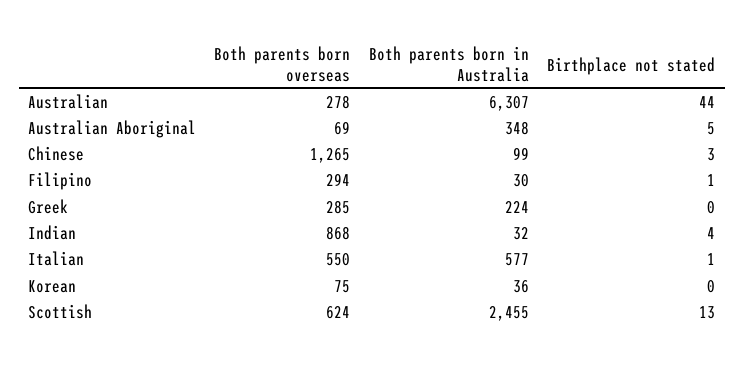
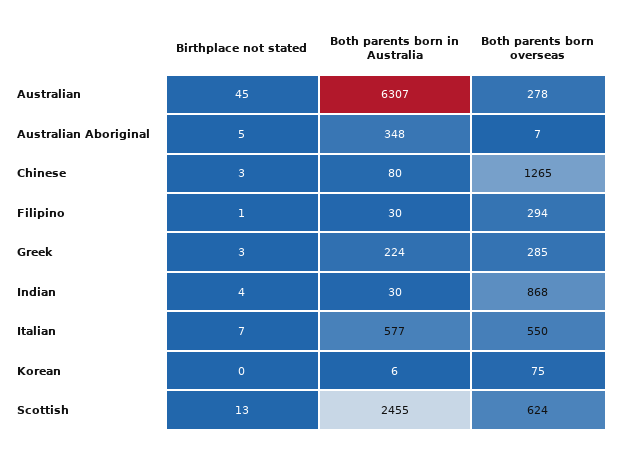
  {
    "Both parents born overseas": {
      "Australian": 278,
-     "Australian Aboriginal": 69,
+     "Australian Aboriginal": 7,
      "Chinese": 1265,
      "Filipino": 294,
      "Greek": 285,
      "Indian": 868,
      "Italian": 550,
      "Korean": 75,
      "Scottish": 624
    },
    "Both parents born in Australia": {
      "Australian": 6307,
      "Australian Aboriginal": 348,
-     "Chinese": 99,
+     "Chinese": 80,
      "Filipino": 30,
      "Greek": 224,
-     "Indian": 32,
+     "Indian": 30,
      "Italian": 577,
-     "Korean": 36,
+     "Korean": 6,
      "Scottish": 2455
    },
    "Birthplace not stated": {
-     "Australian": 44,
+     "Australian": 45,
      "Australian Aboriginal": 5,
      "Chinese": 3,
      "Filipino": 1,
-     "Greek": 0,
+     "Greek": 3,
      "Indian": 4,
-     "Italian": 1,
+     "Italian": 7,
      "Korean": 0,
      "Scottish": 13
    }
  }

